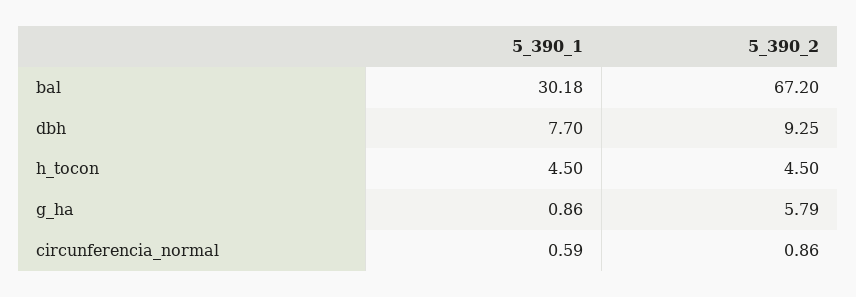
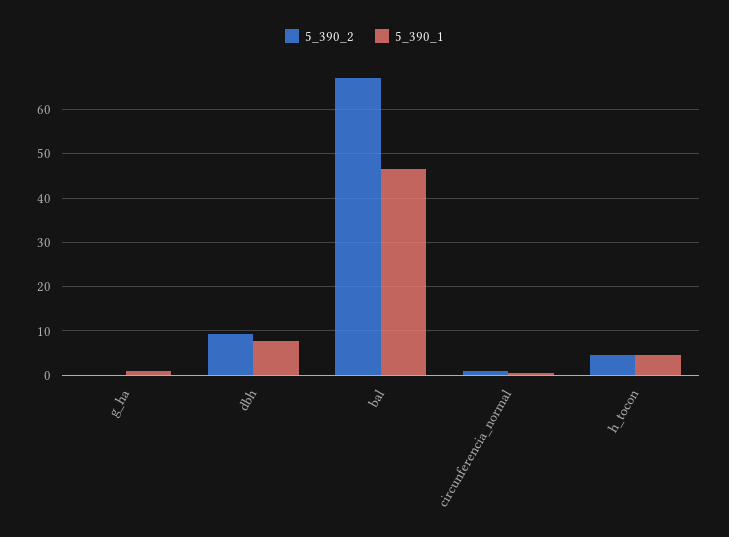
  {
    "5_390_1": {
-     "bal": 30.18,
+     "bal": 46,
      "dbh": 7.7,
      "h_tocon": 4.5,
      "g_ha": 0.86,
      "circunferencia_normal": 0.59
    },
    "5_390_2": {
      "bal": 67.2,
      "dbh": 9.25,
      "h_tocon": 4.5,
-     "g_ha": 5.79,
+     "g_ha": 0,
      "circunferencia_normal": 0.86
    }
  }

